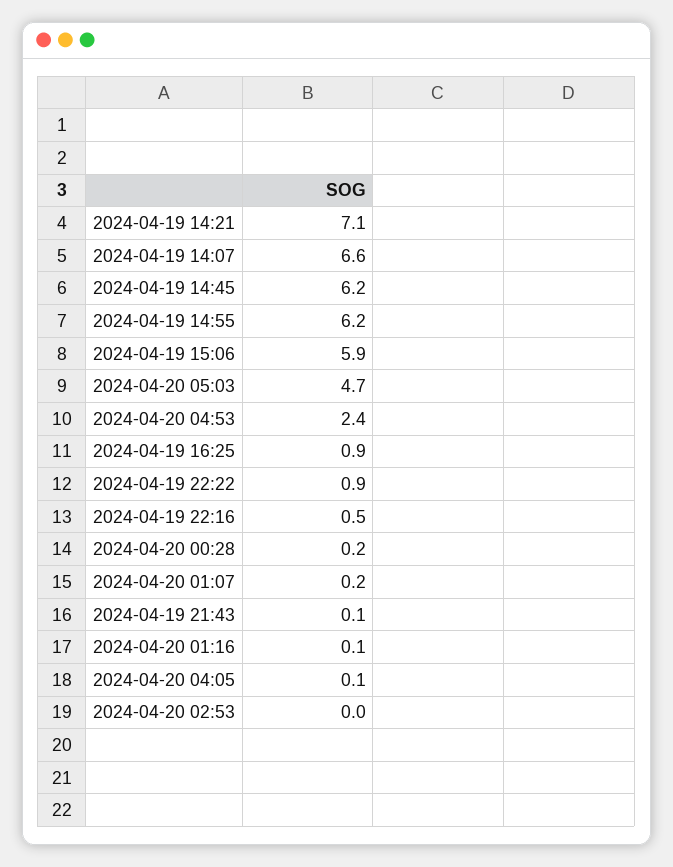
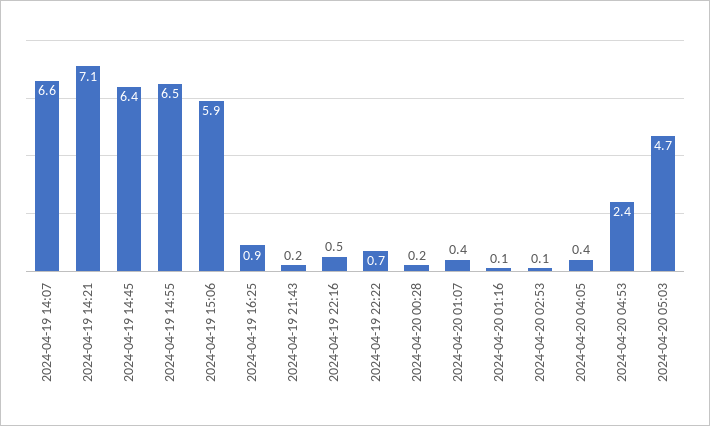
  {
    "2024-04-19 14:21": 7.1,
    "2024-04-19 14:07": 6.6,
-   "2024-04-19 14:45": 6.2,
+   "2024-04-19 14:45": 6.4,
-   "2024-04-19 14:55": 6.2,
+   "2024-04-19 14:55": 6.5,
    "2024-04-19 15:06": 5.9,
    "2024-04-20 05:03": 4.7,
    "2024-04-20 04:53": 2.4,
    "2024-04-19 16:25": 0.9,
-   "2024-04-19 22:22": 0.9,
+   "2024-04-19 22:22": 0.7,
    "2024-04-19 22:16": 0.5,
    "2024-04-20 00:28": 0.2,
-   "2024-04-20 01:07": 0.2,
+   "2024-04-20 01:07": 0.4,
-   "2024-04-19 21:43": 0.1,
+   "2024-04-19 21:43": 0.2,
    "2024-04-20 01:16": 0.1,
-   "2024-04-20 04:05": 0.1,
+   "2024-04-20 04:05": 0.4,
-   "2024-04-20 02:53": 0
+   "2024-04-20 02:53": 0.1
  }

